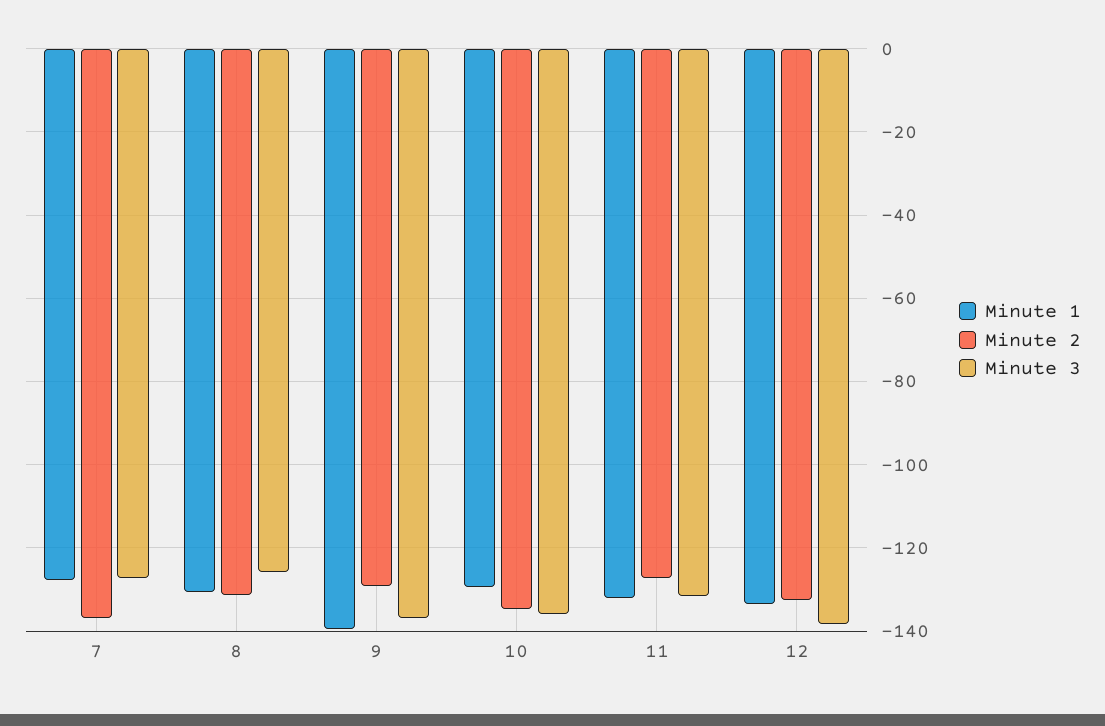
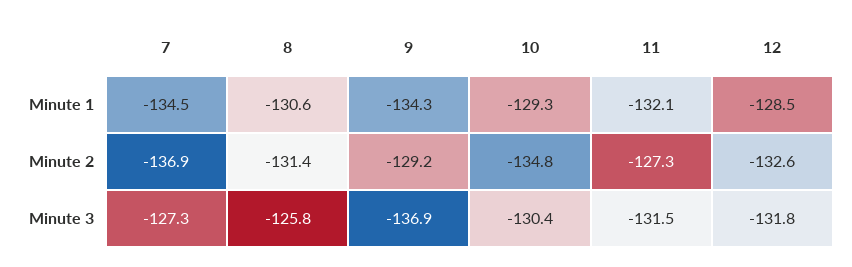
  {
    "Minute 1": {
-     "7": -128,
+     "7": -134.5,
      "8": -130.6,
-     "9": -140,
+     "9": -134.3,
      "10": -129.3,
      "11": -132.1,
-     "12": -134
+     "12": -128.5
    },
    "Minute 2": {
      "7": -136.9,
      "8": -131.4,
      "9": -129.2,
      "10": -134.8,
      "11": -127.3,
      "12": -132.6
    },
    "Minute 3": {
      "7": -127.3,
      "8": -125.8,
      "9": -136.9,
-     "10": -136,
+     "10": -130.4,
      "11": -131.5,
-     "12": -138
+     "12": -131.8
    }
  }

